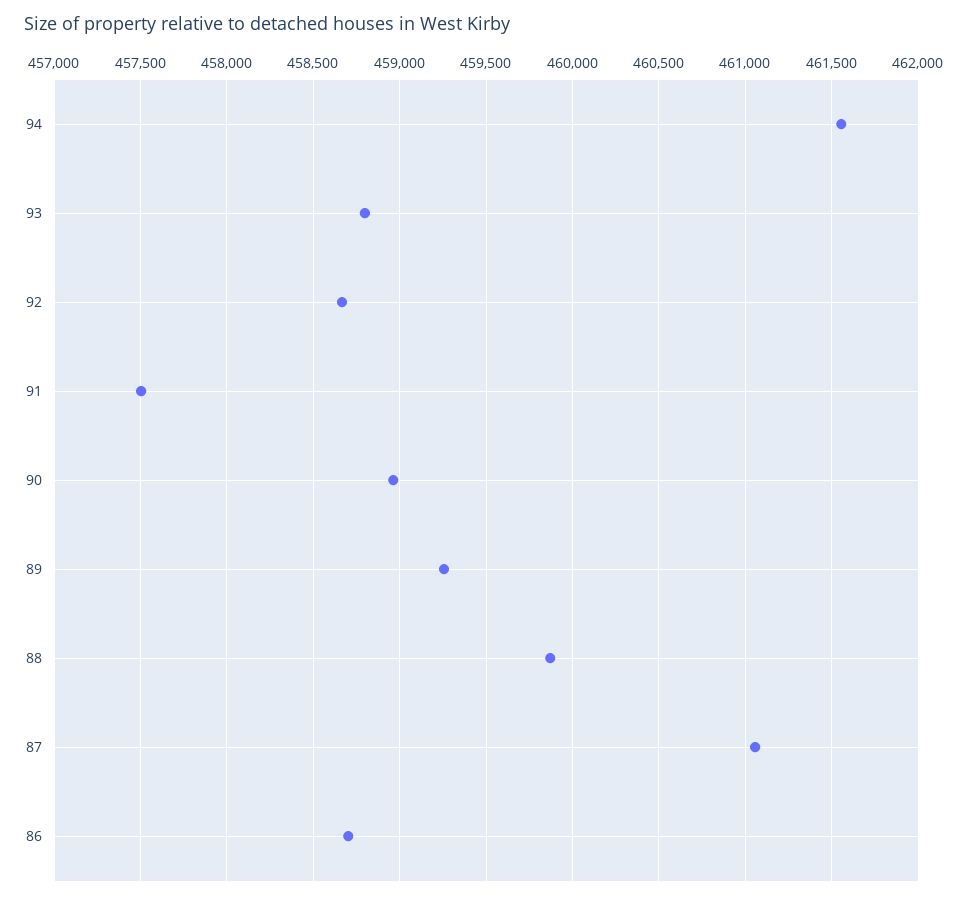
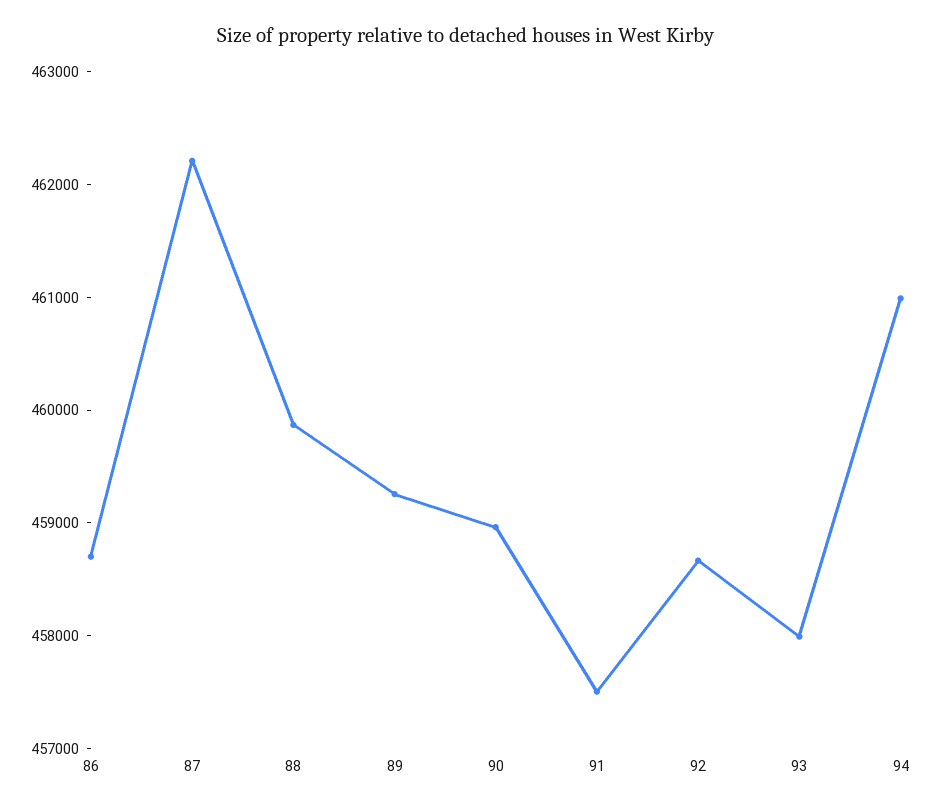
  {
-   "94": 461550,
+   "94": 461000,
-   "93": 458800,
+   "93": 458000,
    "92": 458650,
    "91": 457500,
    "90": 458950,
    "89": 459250,
    "88": 459850,
-   "87": 461050,
+   "87": 462200,
    "86": 458700
  }

